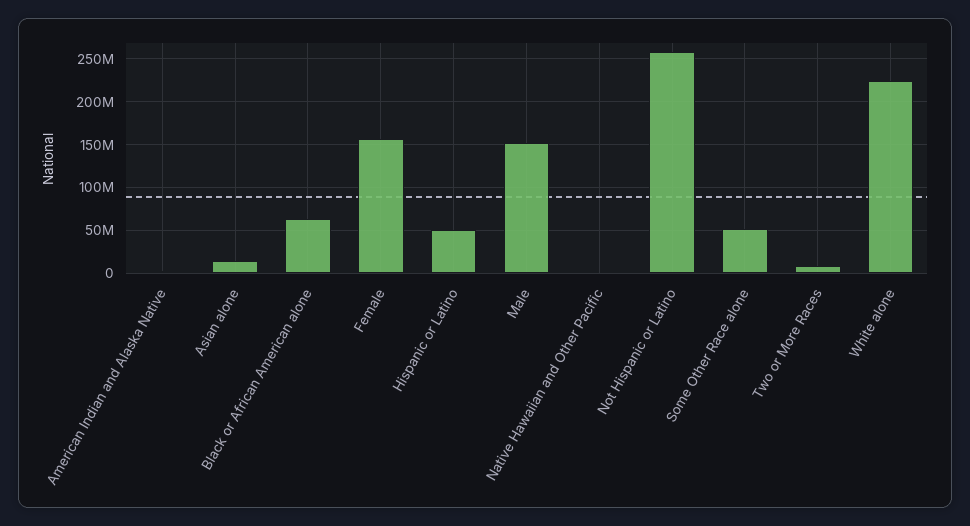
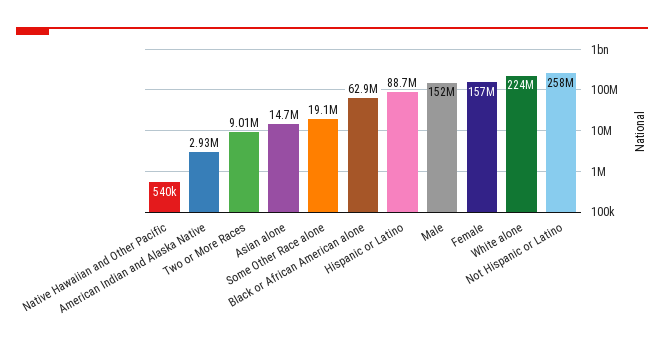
  {
    "American Indian and Alaska Native": 2930000,
    "Asian alone": 14700000,
    "Black or African American alone": 62900000,
    "Female": 157000000,
-   "Hispanic or Latino": 50000000,
+   "Hispanic or Latino": 88700000,
    "Male": 152000000,
    "Native Hawaiian and Other Pacific": 540000,
    "Not Hispanic or Latino": 258000000,
-   "Some Other Race alone": 50000000,
+   "Some Other Race alone": 19100000,
    "Two or More Races": 9010000,
    "White alone": 224000000
  }

